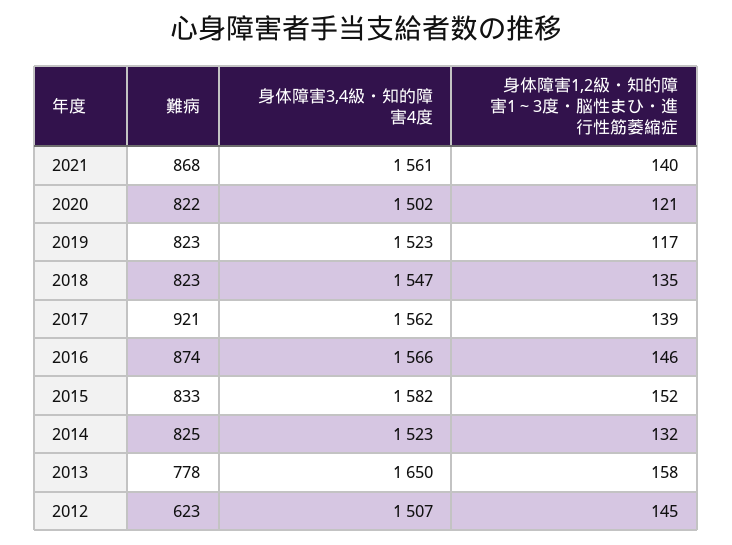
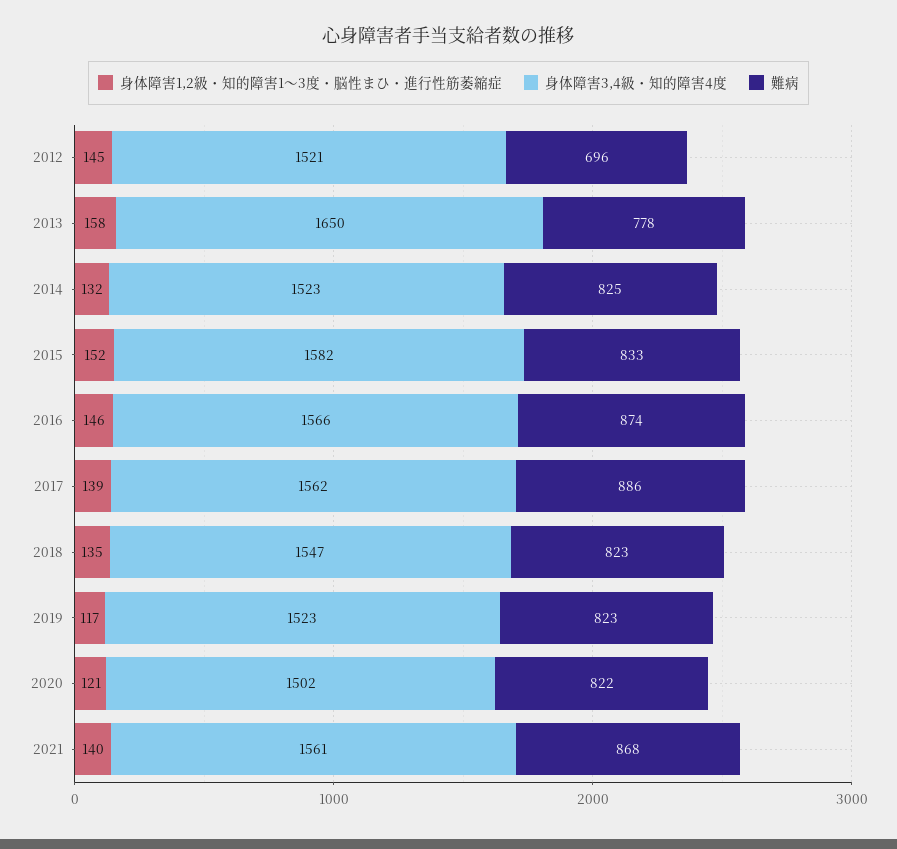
  {
    "難病": {
      "2021": 868,
      "2020": 822,
      "2019": 823,
      "2018": 823,
-     "2017": 921,
+     "2017": 886,
      "2016": 874,
      "2015": 833,
      "2014": 825,
      "2013": 778,
-     "2012": 623
+     "2012": 696
    },
    "身体障害3,4級・知的障害4度": {
      "2021": 1561,
      "2020": 1502,
      "2019": 1523,
      "2018": 1547,
      "2017": 1562,
      "2016": 1566,
      "2015": 1582,
      "2014": 1523,
      "2013": 1650,
-     "2012": 1507
+     "2012": 1521
    },
    "身体障害1,2級・知的障害1～3度・脳性まひ・進行性筋萎縮症": {
      "2021": 140,
      "2020": 121,
      "2019": 117,
      "2018": 135,
      "2017": 139,
      "2016": 146,
      "2015": 152,
      "2014": 132,
      "2013": 158,
      "2012": 145
    }
  }

